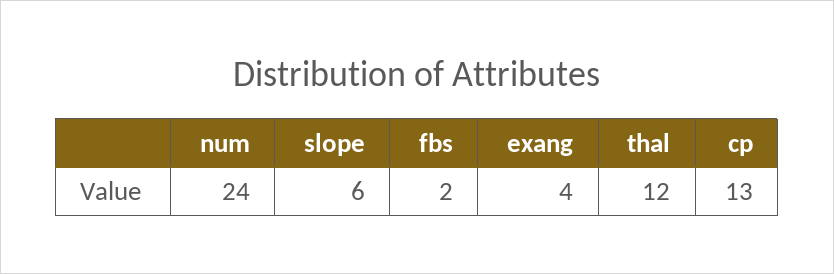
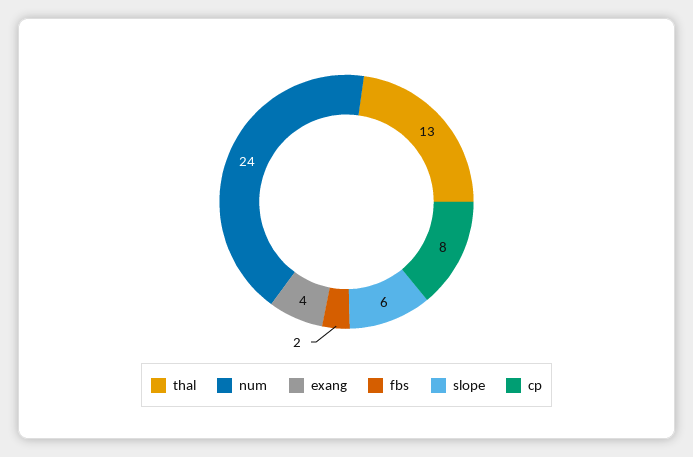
  {
    "num": 24,
    "slope": 6,
    "fbs": 2,
    "exang": 4,
-   "thal": 12,
+   "thal": 13,
-   "cp": 13
+   "cp": 8
  }

